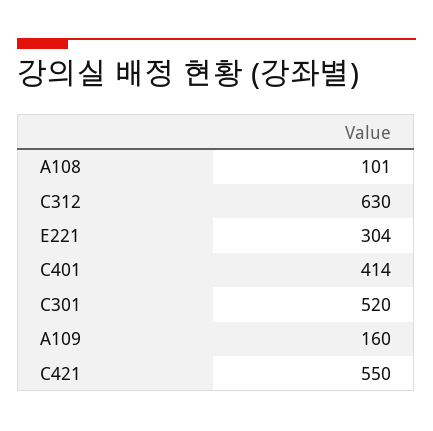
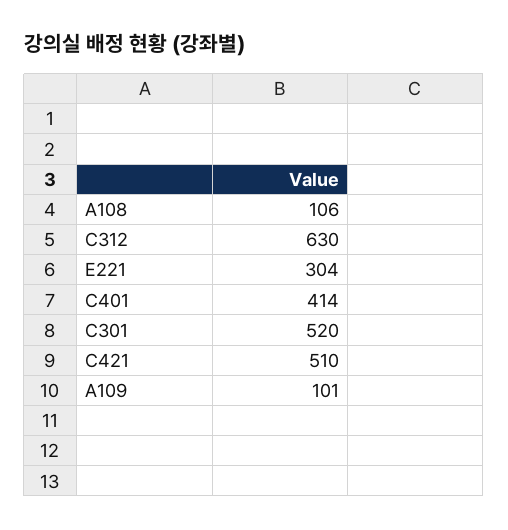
  {
-   "A108": 101,
+   "A108": 106,
    "C312": 630,
    "E221": 304,
    "C401": 414,
    "C301": 520,
-   "A109": 160,
+   "A109": 101,
-   "C421": 550
+   "C421": 510
  }

